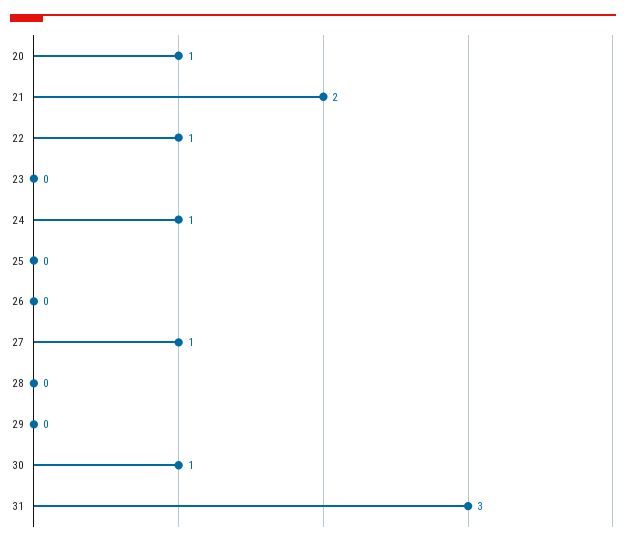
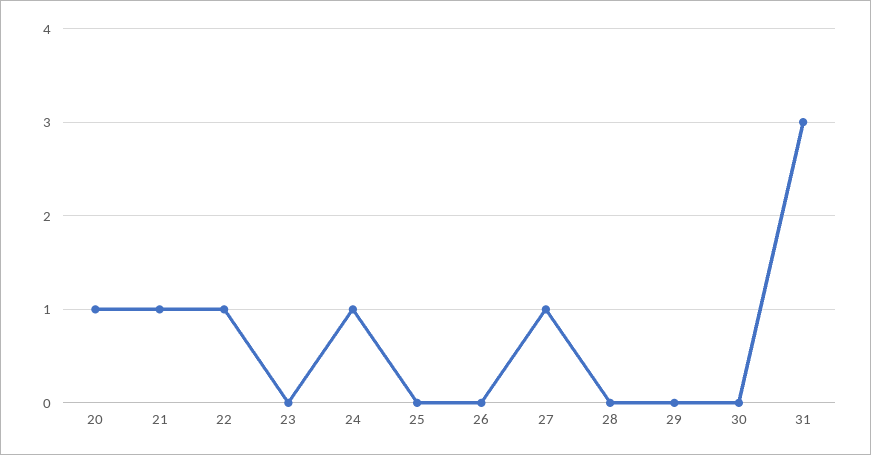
  {
    "20": 1,
-   "21": 2,
+   "21": 1,
    "22": 1,
    "23": 0,
    "24": 1,
    "25": 0,
    "26": 0,
    "27": 1,
    "28": 0,
    "29": 0,
-   "30": 1,
+   "30": 0,
    "31": 3
  }

